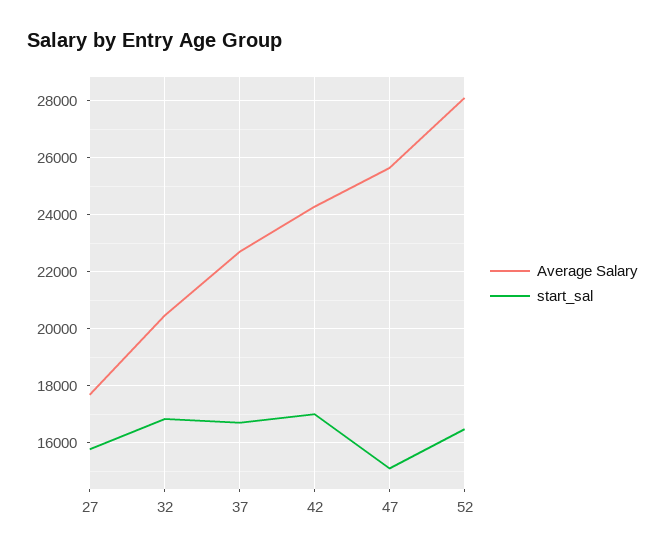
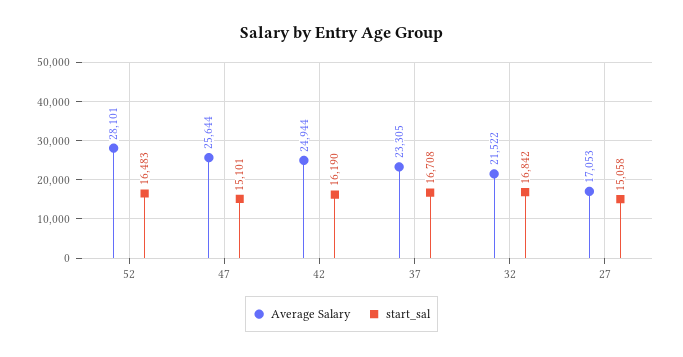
  {
    "Average Salary": {
-     "27": 17750,
+     "27": 17053,
-     "32": 20500,
+     "32": 21522,
-     "37": 22750,
+     "37": 23305,
-     "42": 24250,
+     "42": 24944,
      "47": 25644,
      "52": 28101
    },
    "start_sal": {
-     "27": 15750,
+     "27": 15058,
      "32": 16842,
      "37": 16708,
-     "42": 17000,
+     "42": 16190,
      "47": 15101,
      "52": 16483
    }
  }

